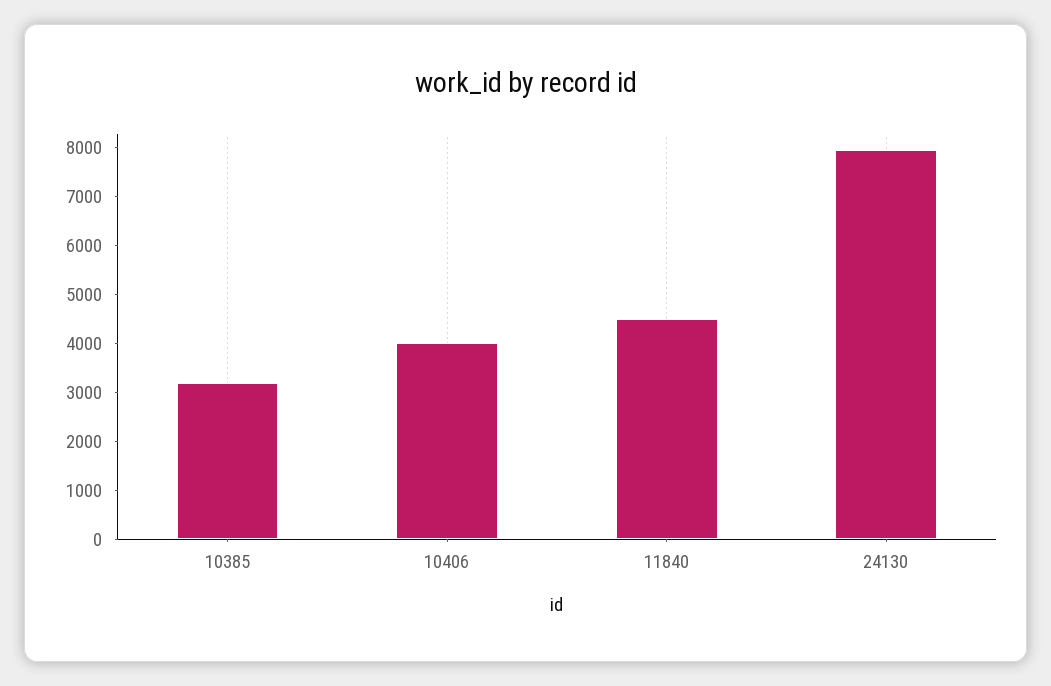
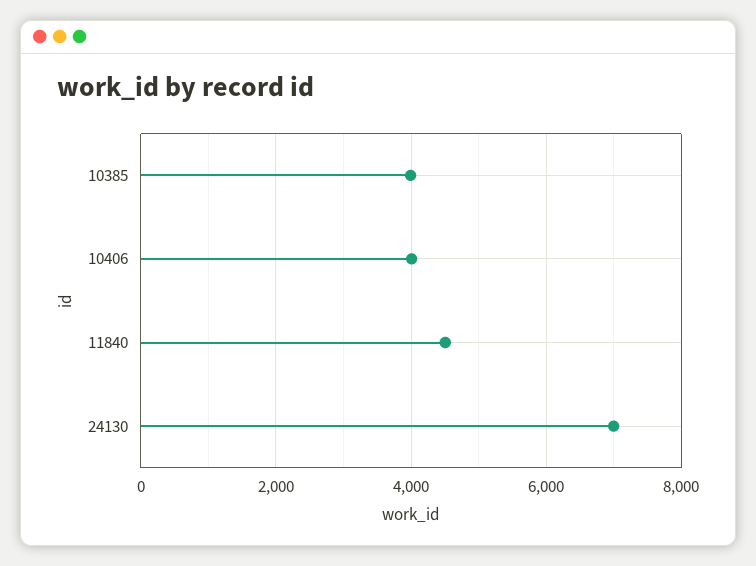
  {
-   "10385": 3200,
+   "10385": 4000,
    "10406": 4000,
    "11840": 4600,
-   "24130": 8000
+   "24130": 7000
  }

